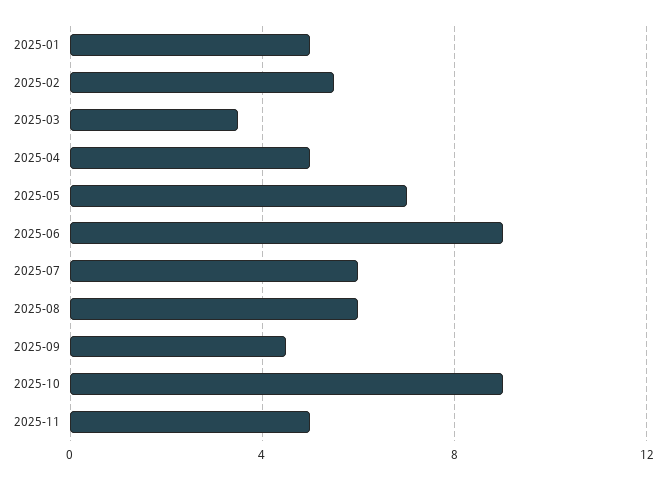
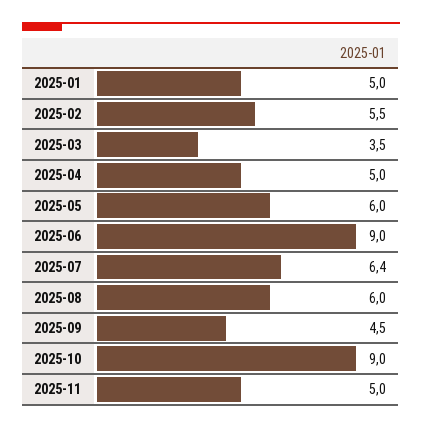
  {
    "2025-01": 5,
    "2025-02": 5.5,
    "2025-03": 3.5,
    "2025-04": 5,
-   "2025-05": 7,
+   "2025-05": 6,
    "2025-06": 9,
-   "2025-07": 6,
+   "2025-07": 6.4,
    "2025-08": 6,
    "2025-09": 4.5,
    "2025-10": 9,
    "2025-11": 5
  }

